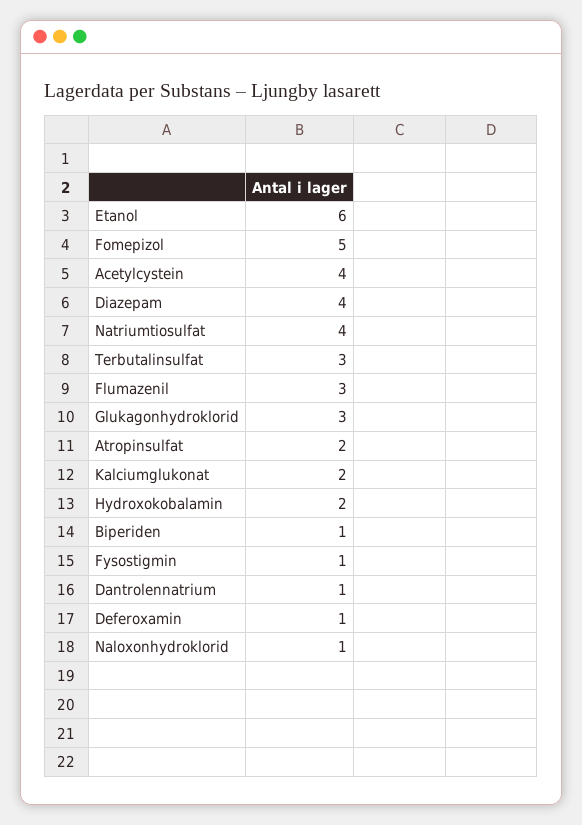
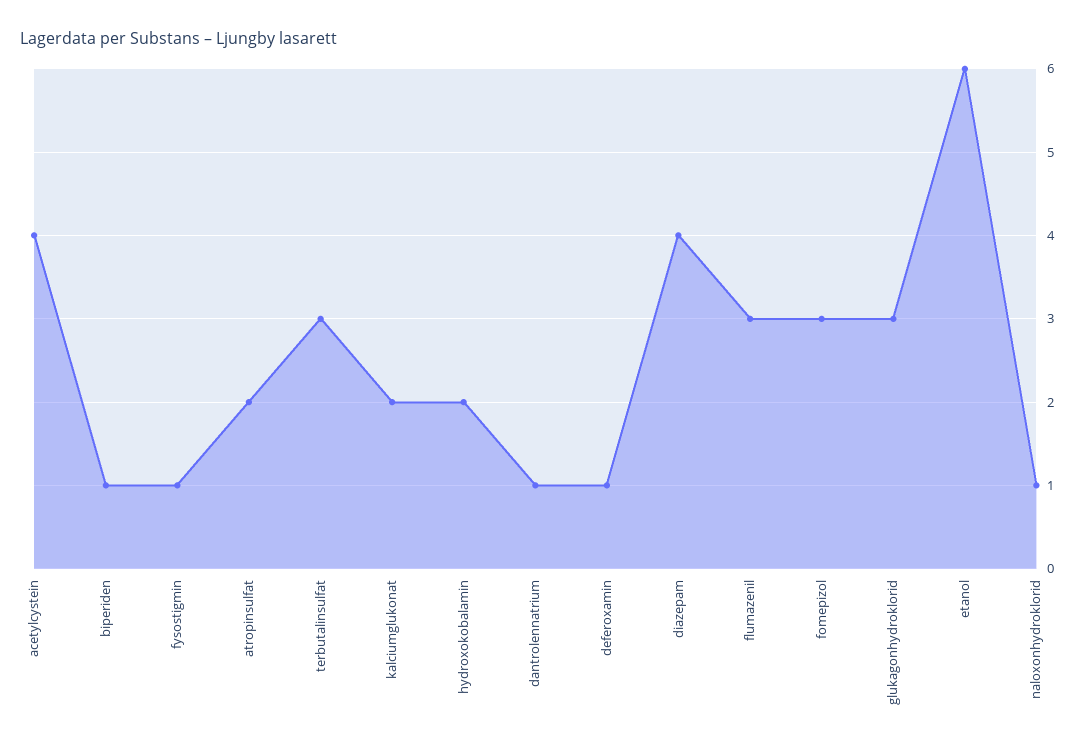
  {
    "Etanol": 6,
-   "Fomepizol": 5,
+   "Fomepizol": 3,
    "Acetylcystein": 4,
    "Diazepam": 4,
-   "Natriumtiosulfat": 4,
    "Terbutalinsulfat": 3,
    "Flumazenil": 3,
    "Glukagonhydroklorid": 3,
    "Atropinsulfat": 2,
    "Kalciumglukonat": 2,
    "Hydroxokobalamin": 2,
    "Biperiden": 1,
    "Fysostigmin": 1,
    "Dantrolennatrium": 1,
    "Deferoxamin": 1,
    "Naloxonhydroklorid": 1
  }

